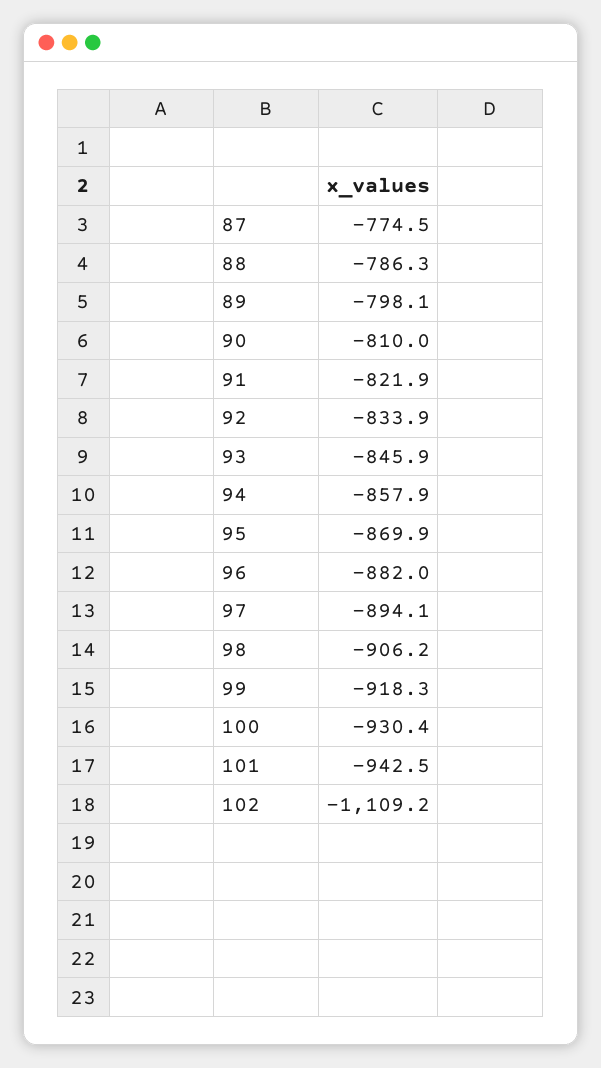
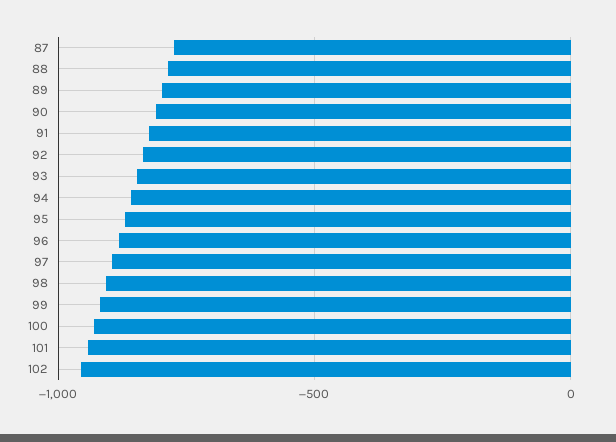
  {
    "87": -774.5,
    "88": -786.3,
    "89": -798.1,
    "90": -810,
    "91": -821.9,
    "92": -833.9,
    "93": -845.9,
    "94": -857.9,
    "95": -869.9,
    "96": -882,
    "97": -894.1,
    "98": -906.2,
    "99": -918.3,
    "100": -930.4,
    "101": -942.5,
-   "102": -1109.2
+   "102": -950
  }

